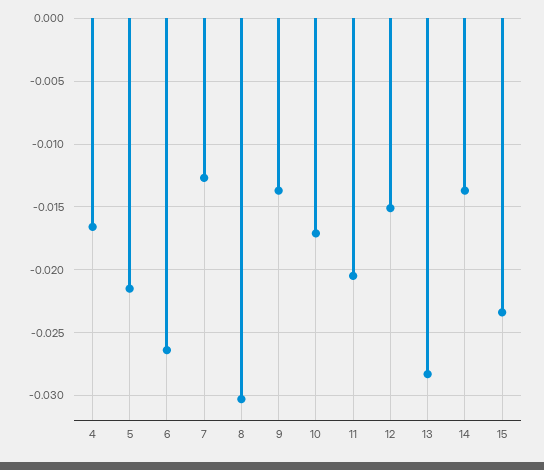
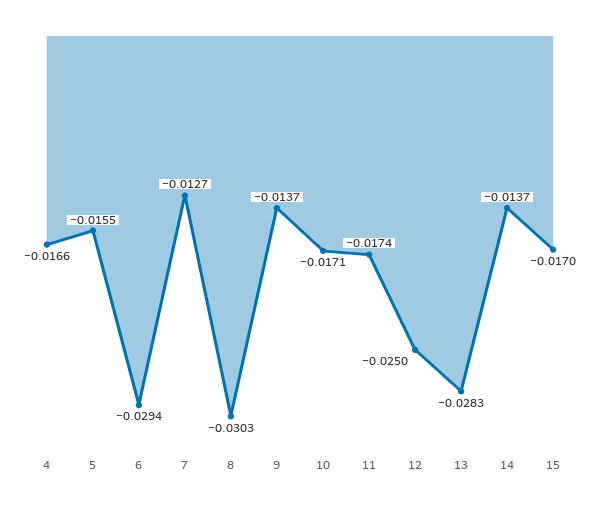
  {
    "4": -0.0166,
-   "5": -0.0215,
+   "5": -0.0155,
-   "6": -0.0265,
+   "6": -0.0294,
    "7": -0.0127,
    "8": -0.0303,
    "9": -0.0137,
    "10": -0.0171,
-   "11": -0.0205,
+   "11": -0.0174,
-   "12": -0.015,
+   "12": -0.025,
    "13": -0.0283,
    "14": -0.0137,
-   "15": -0.0235
+   "15": -0.017
  }

